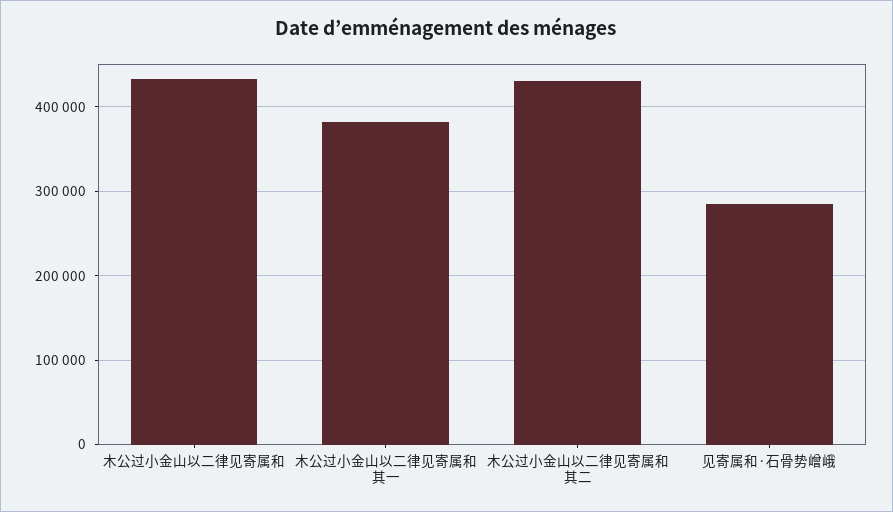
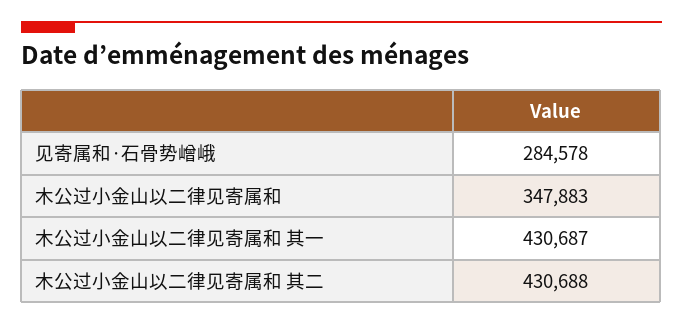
  {
-   "木公过小金山以二律见寄属和": 430000,
+   "木公过小金山以二律见寄属和": 347883,
-   "木公过小金山以二律见寄属和 其一": 380000,
+   "木公过小金山以二律见寄属和 其一": 430687,
    "木公过小金山以二律见寄属和 其二": 430688,
    "见寄属和·石骨势嶒峨": 284578
  }

